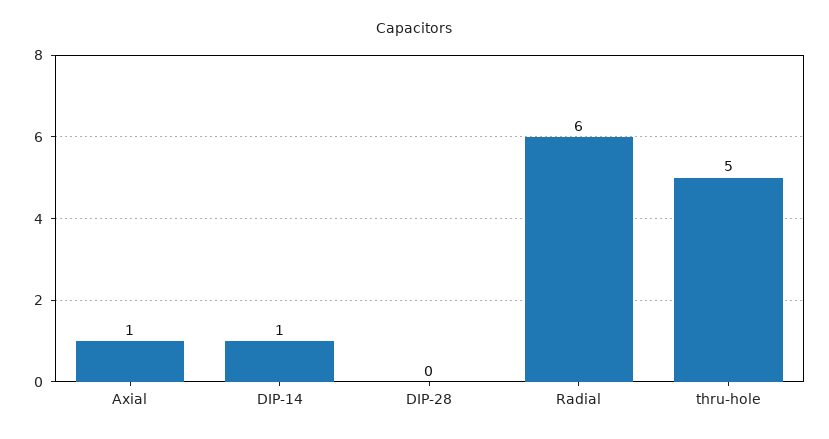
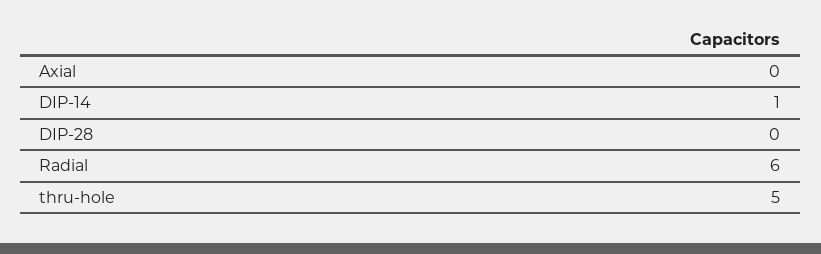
  {
-   "Axial": 1,
+   "Axial": 0,
    "DIP-14": 1,
    "DIP-28": 0,
    "Radial": 6,
    "thru-hole": 5
  }

